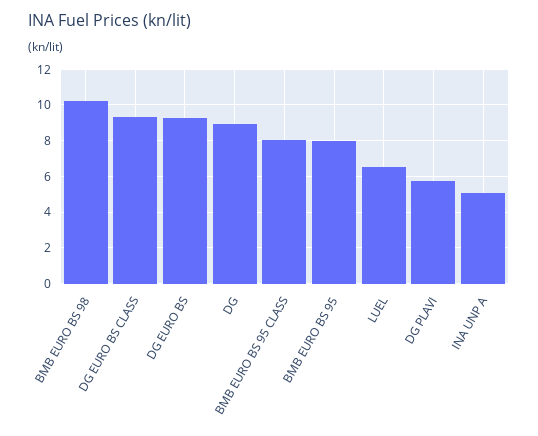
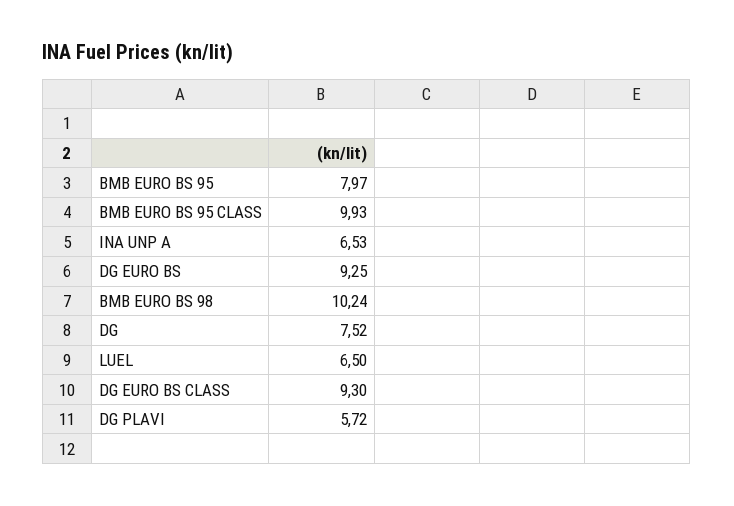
  {
    "BMB EURO BS 98": 10.24,
    "DG EURO BS CLASS": 9.3,
    "DG EURO BS": 9.25,
-   "DG": 9,
+   "DG": 7.52,
-   "BMB EURO BS 95 CLASS": 8,
+   "BMB EURO BS 95 CLASS": 9.93,
    "BMB EURO BS 95": 7.97,
    "LUEL": 6.5,
    "DG PLAVI": 5.72,
-   "INA UNP A": 5
+   "INA UNP A": 6.53
  }

